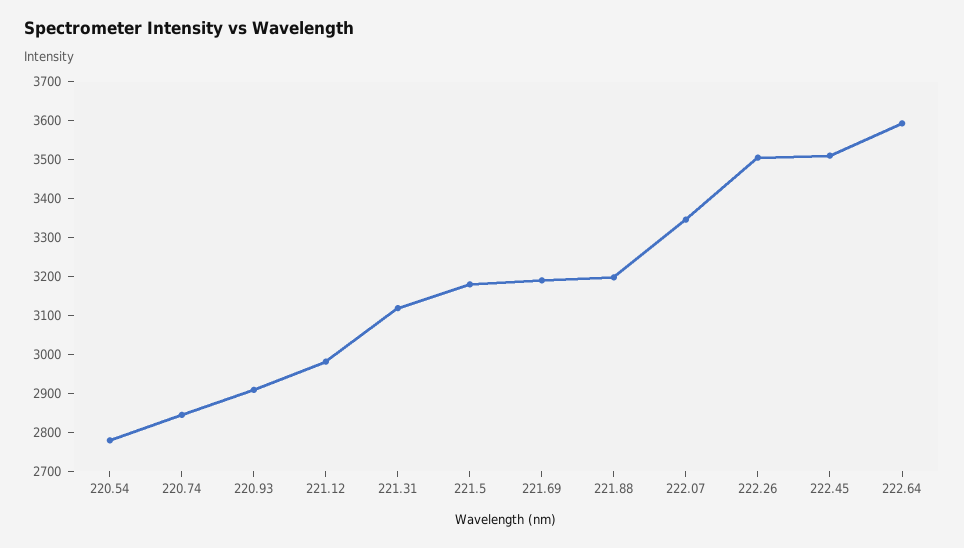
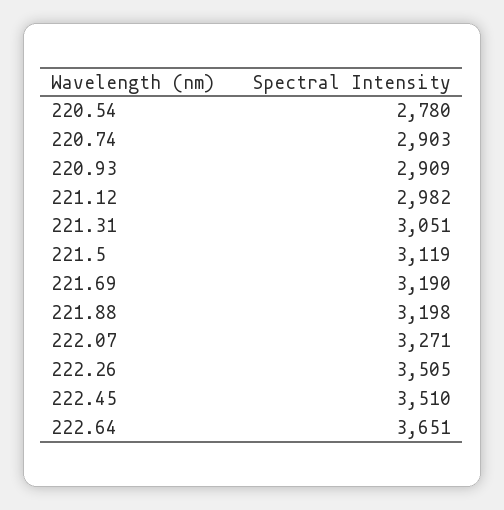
  {
    "220.54": 2780,
-   "220.74": 2850,
+   "220.74": 2903,
    "220.93": 2909,
    "221.12": 2982,
-   "221.31": 3125,
+   "221.31": 3051,
-   "221.5": 3175,
+   "221.5": 3119,
    "221.69": 3190,
    "221.88": 3198,
-   "222.07": 3350,
+   "222.07": 3271,
    "222.26": 3505,
    "222.45": 3510,
-   "222.64": 3600
+   "222.64": 3651
  }

